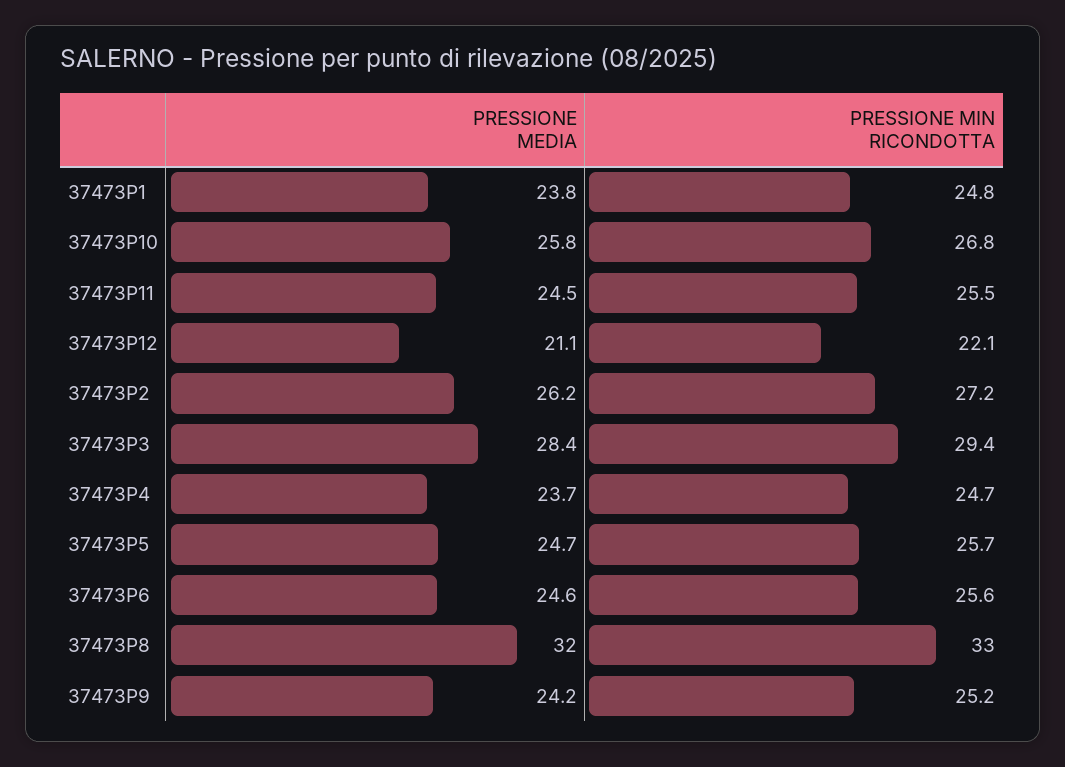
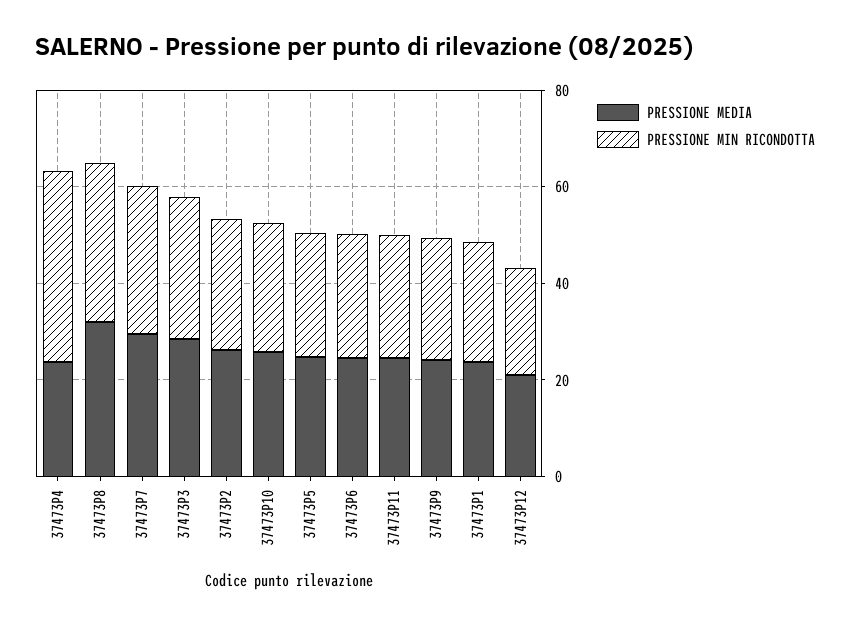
  {
    "PRESSIONE MEDIA": {
      "37473P1": 23.8,
      "37473P10": 25.8,
      "37473P11": 24.5,
      "37473P12": 21.1,
      "37473P2": 26.2,
      "37473P3": 28.4,
      "37473P4": 23.7,
      "37473P5": 24.7,
      "37473P6": 24.6,
      "37473P8": 32,
-     "37473P9": 24.2
+     "37473P9": 24.2,
+     "37473P7": 30
    },
    "PRESSIONE MIN RICONDOTTA": {
      "37473P1": 24.8,
      "37473P10": 26.8,
      "37473P11": 25.5,
      "37473P12": 22.1,
      "37473P2": 27.2,
      "37473P3": 29.4,
-     "37473P4": 24.7,
+     "37473P4": 40,
      "37473P5": 25.7,
      "37473P6": 25.6,
      "37473P8": 33,
-     "37473P9": 25.2
+     "37473P9": 25.2,
+     "37473P7": 30
    }
  }

